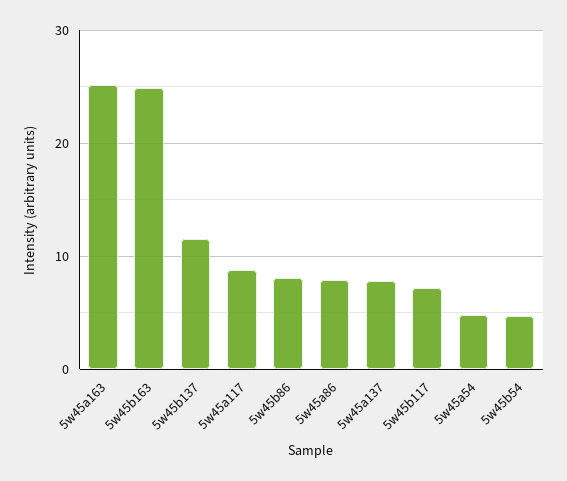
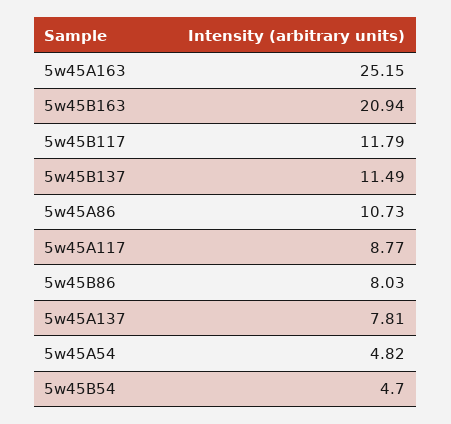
  {
    "5w45a163": 25.15,
-   "5w45b163": 25,
+   "5w45b163": 20.94,
    "5w45b137": 11.49,
    "5w45a117": 8.77,
    "5w45b86": 8.03,
-   "5w45a86": 8,
+   "5w45a86": 10.73,
    "5w45a137": 7.81,
-   "5w45b117": 7,
+   "5w45b117": 11.79,
    "5w45a54": 4.82,
    "5w45b54": 4.7
  }

